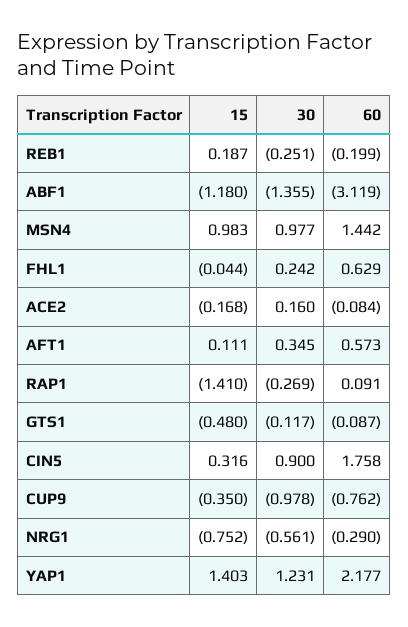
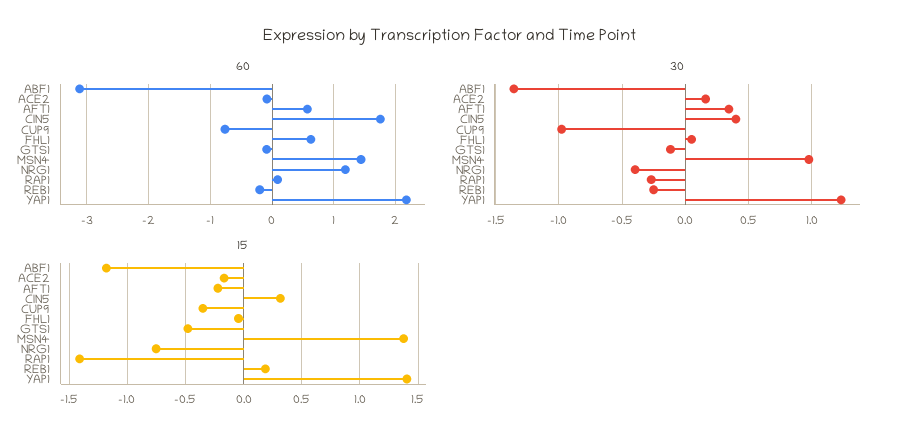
  {
    "15": {
      "REB1": 0.187,
      "ABF1": -1.18,
-     "MSN4": 0.983,
+     "MSN4": 1.4,
      "FHL1": -0.044,
      "ACE2": -0.168,
-     "AFT1": 0.111,
+     "AFT1": -0.2,
      "RAP1": -1.41,
      "GTS1": -0.48,
      "CIN5": 0.316,
      "CUP9": -0.35,
      "NRG1": -0.752,
      "YAP1": 1.403
    },
    "30": {
      "REB1": -0.251,
      "ABF1": -1.355,
      "MSN4": 0.977,
-     "FHL1": 0.242,
+     "FHL1": 0.05,
      "ACE2": 0.16,
      "AFT1": 0.345,
      "RAP1": -0.269,
      "GTS1": -0.117,
-     "CIN5": 0.9,
+     "CIN5": 0.4,
      "CUP9": -0.978,
-     "NRG1": -0.561,
+     "NRG1": -0.4,
      "YAP1": 1.231
    },
    "60": {
      "REB1": -0.199,
      "ABF1": -3.119,
      "MSN4": 1.442,
      "FHL1": 0.629,
      "ACE2": -0.084,
      "AFT1": 0.573,
      "RAP1": 0.091,
      "GTS1": -0.087,
      "CIN5": 1.758,
      "CUP9": -0.762,
-     "NRG1": -0.29,
+     "NRG1": 1.2,
      "YAP1": 2.177
    }
  }

